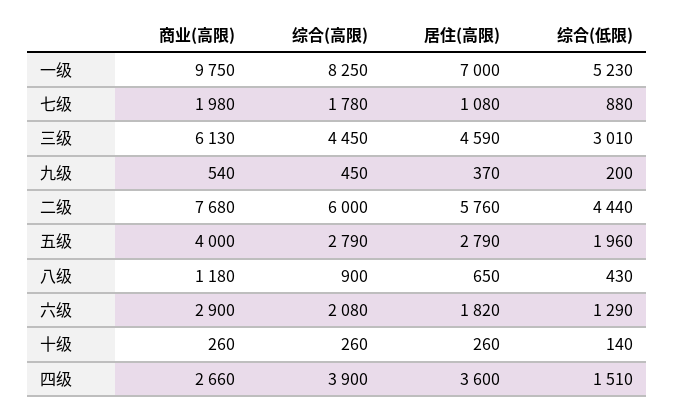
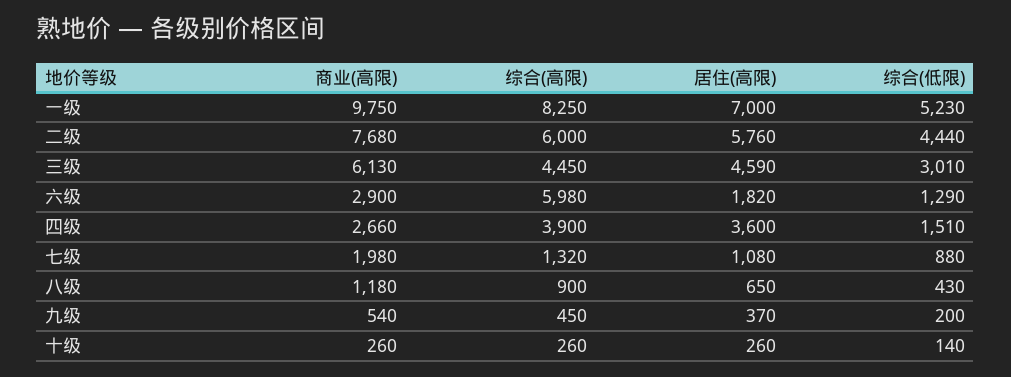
  {
    "商业(高限)": {
      "一级": 9750,
      "七级": 1980,
      "三级": 6130,
      "九级": 540,
      "二级": 7680,
-     "五级": 4000,
      "八级": 1180,
      "六级": 2900,
      "十级": 260,
      "四级": 2660
    },
    "综合(高限)": {
      "一级": 8250,
-     "七级": 1780,
+     "七级": 1320,
      "三级": 4450,
      "九级": 450,
      "二级": 6000,
-     "五级": 2790,
      "八级": 900,
-     "六级": 2080,
+     "六级": 5980,
      "十级": 260,
      "四级": 3900
    },
    "居住(高限)": {
      "一级": 7000,
      "七级": 1080,
      "三级": 4590,
      "九级": 370,
      "二级": 5760,
-     "五级": 2790,
      "八级": 650,
      "六级": 1820,
      "十级": 260,
      "四级": 3600
    },
    "综合(低限)": {
      "一级": 5230,
      "七级": 880,
      "三级": 3010,
      "九级": 200,
      "二级": 4440,
-     "五级": 1960,
      "八级": 430,
      "六级": 1290,
      "十级": 140,
      "四级": 1510
    }
  }

